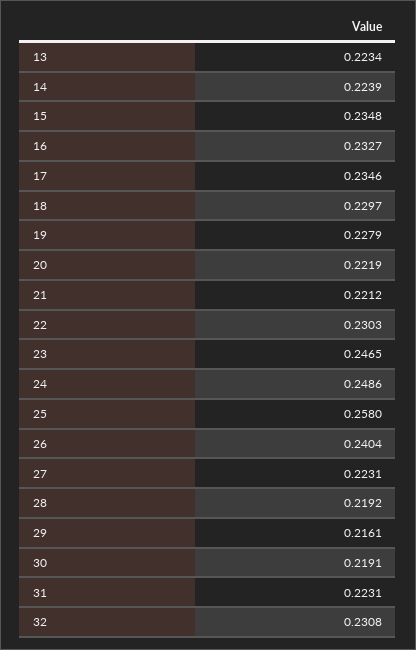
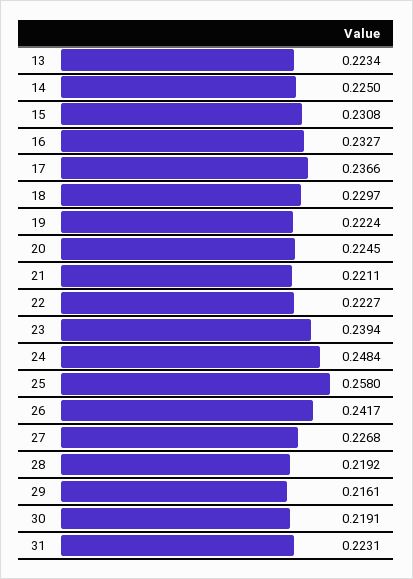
  {
    "13": 0.2234,
-   "14": 0.2239,
+   "14": 0.225,
-   "15": 0.2348,
+   "15": 0.2308,
    "16": 0.2327,
-   "17": 0.2346,
+   "17": 0.2366,
    "18": 0.2297,
-   "19": 0.2279,
+   "19": 0.2224,
-   "20": 0.2219,
+   "20": 0.2245,
-   "21": 0.2212,
+   "21": 0.2211,
-   "22": 0.2303,
+   "22": 0.2227,
-   "23": 0.2465,
+   "23": 0.2394,
-   "24": 0.2486,
+   "24": 0.2484,
    "25": 0.258,
-   "26": 0.2404,
+   "26": 0.2417,
-   "27": 0.2231,
+   "27": 0.2268,
    "28": 0.2192,
    "29": 0.2161,
    "30": 0.2191,
-   "31": 0.2231,
+   "31": 0.2231
-   "32": 0.2308
  }

